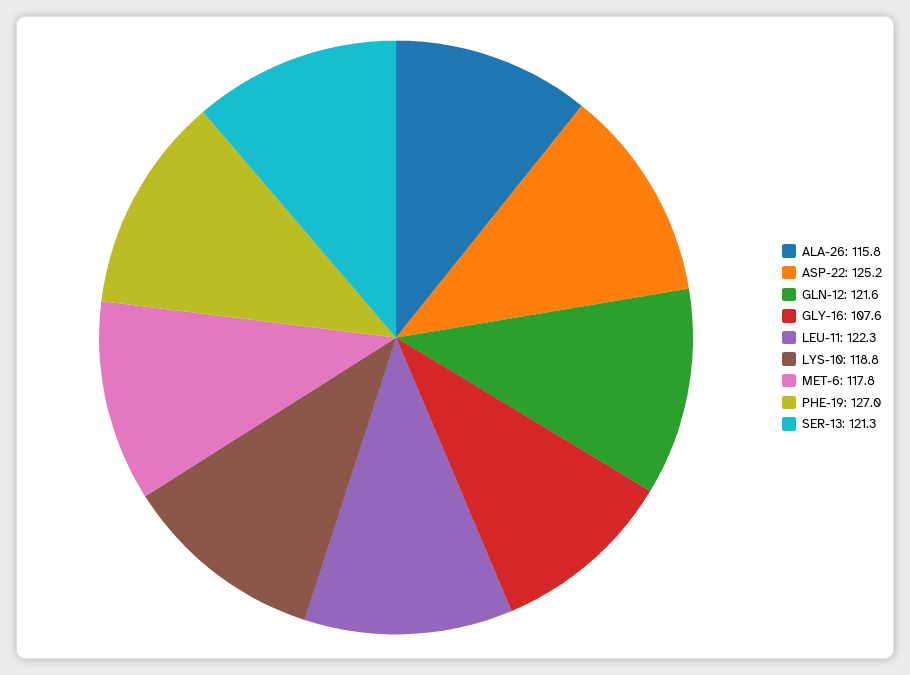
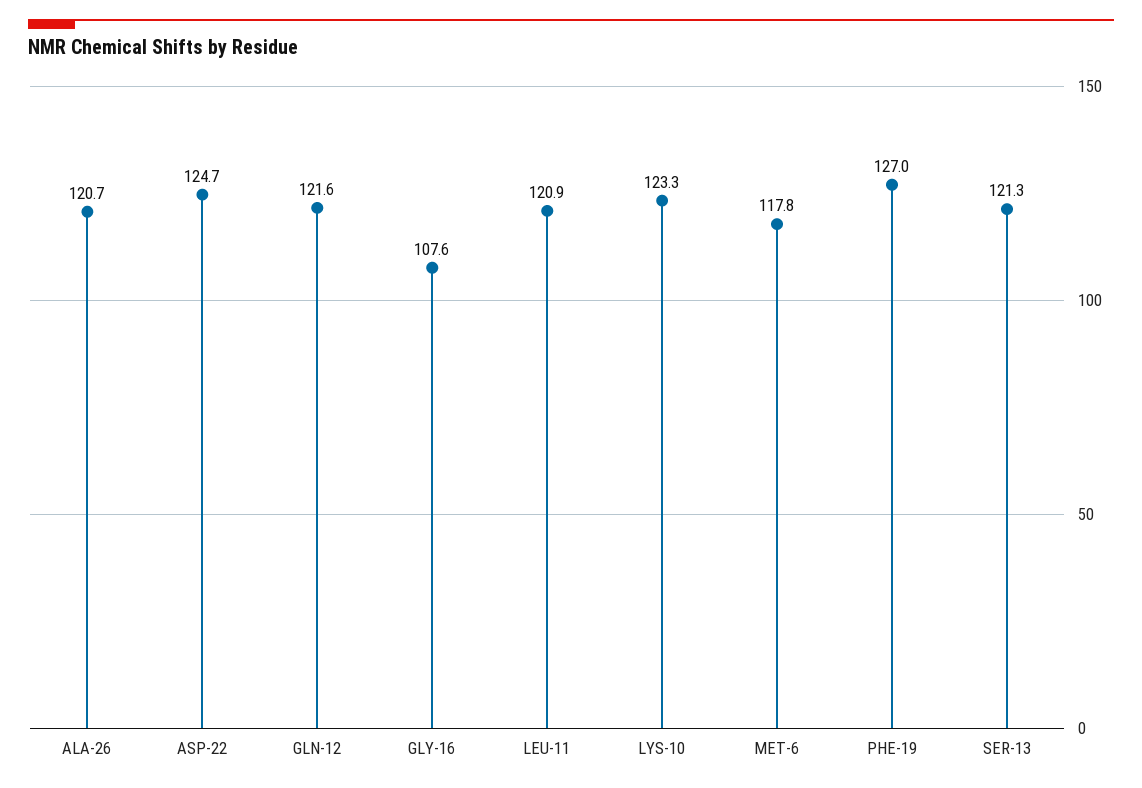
  {
-   "ALA-26": 115.8,
+   "ALA-26": 120.7,
-   "ASP-22": 125.2,
+   "ASP-22": 124.7,
    "GLN-12": 121.6,
    "GLY-16": 107.6,
-   "LEU-11": 122.3,
+   "LEU-11": 120.9,
-   "LYS-10": 118.8,
+   "LYS-10": 123.3,
    "MET-6": 117.8,
    "PHE-19": 127,
    "SER-13": 121.3
  }

